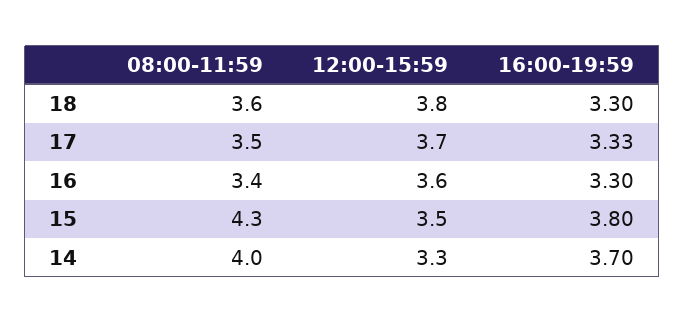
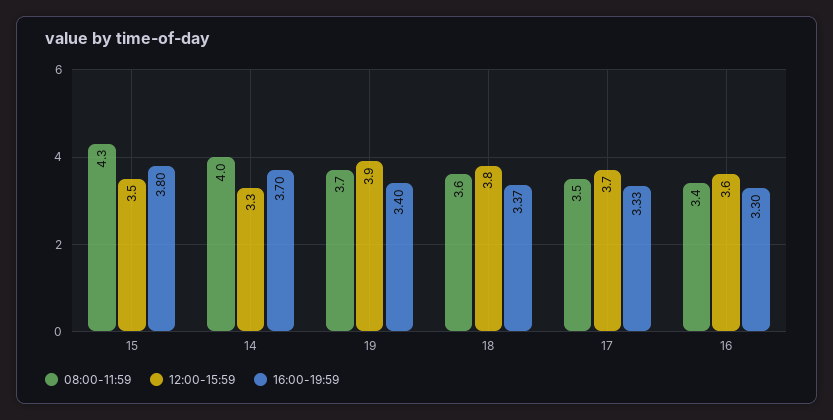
  {
    "08:00-11:59": {
      "18": 3.6,
      "17": 3.5,
      "16": 3.4,
      "15": 4.3,
-     "14": 4
+     "14": 4,
+     "19": 3.7
    },
    "12:00-15:59": {
      "18": 3.8,
      "17": 3.7,
      "16": 3.6,
      "15": 3.5,
-     "14": 3.3
+     "14": 3.3,
+     "19": 3.9
    },
    "16:00-19:59": {
-     "18": 3.3,
+     "18": 3.37,
      "17": 3.33,
      "16": 3.3,
      "15": 3.8,
-     "14": 3.7
+     "14": 3.7,
+     "19": 3.4
    }
  }

